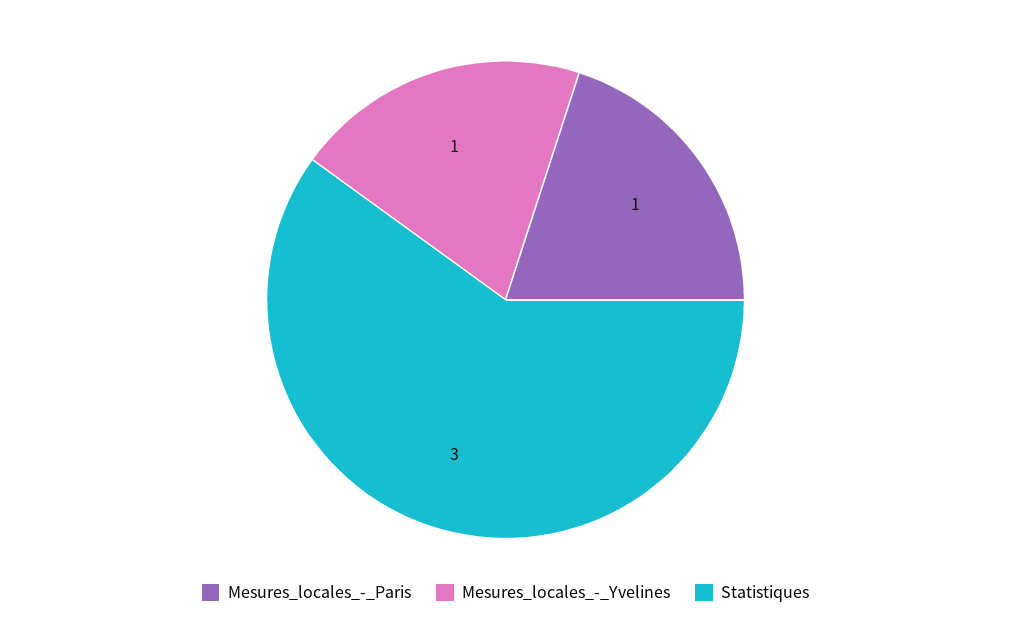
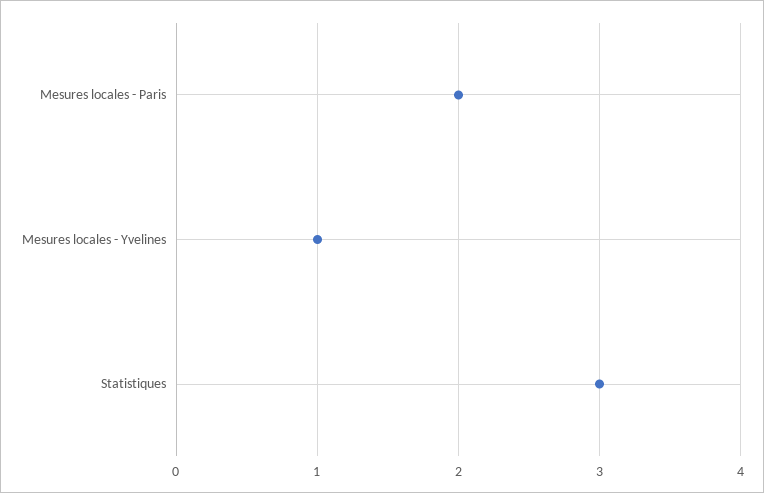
  {
-   "Mesures_locales_-_Paris": 1,
+   "Mesures_locales_-_Paris": 2,
    "Mesures_locales_-_Yvelines": 1,
    "Statistiques": 3
  }

